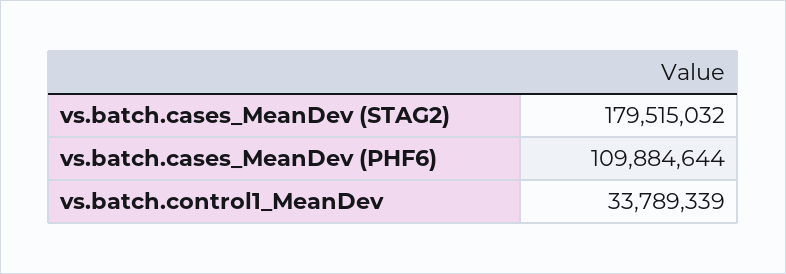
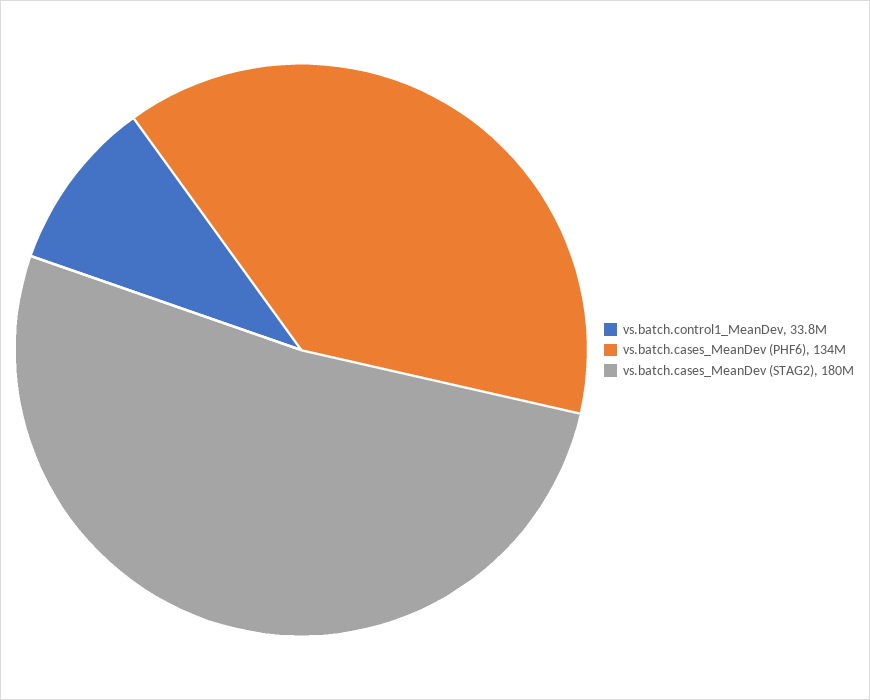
  {
    "vs.batch.cases_MeanDev (STAG2)": 179515032,
-   "vs.batch.cases_MeanDev (PHF6)": 109884644,
+   "vs.batch.cases_MeanDev (PHF6)": 134000000,
    "vs.batch.control1_MeanDev": 33789339
  }

